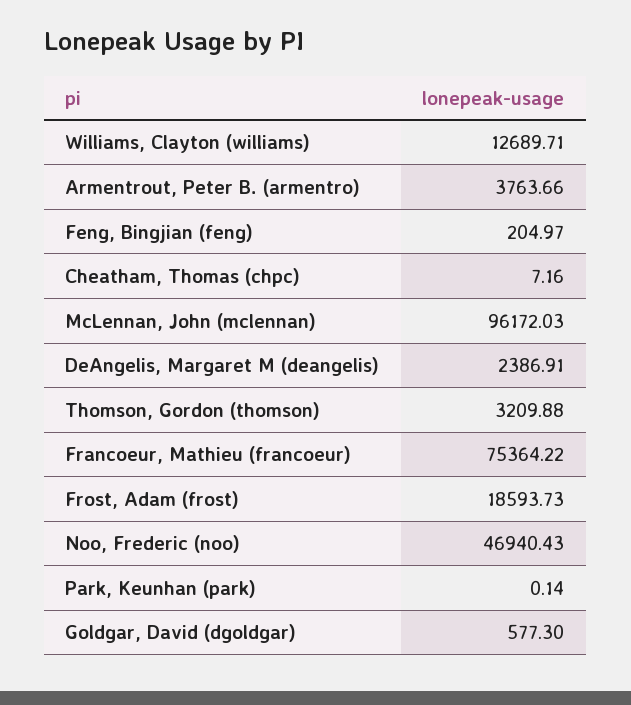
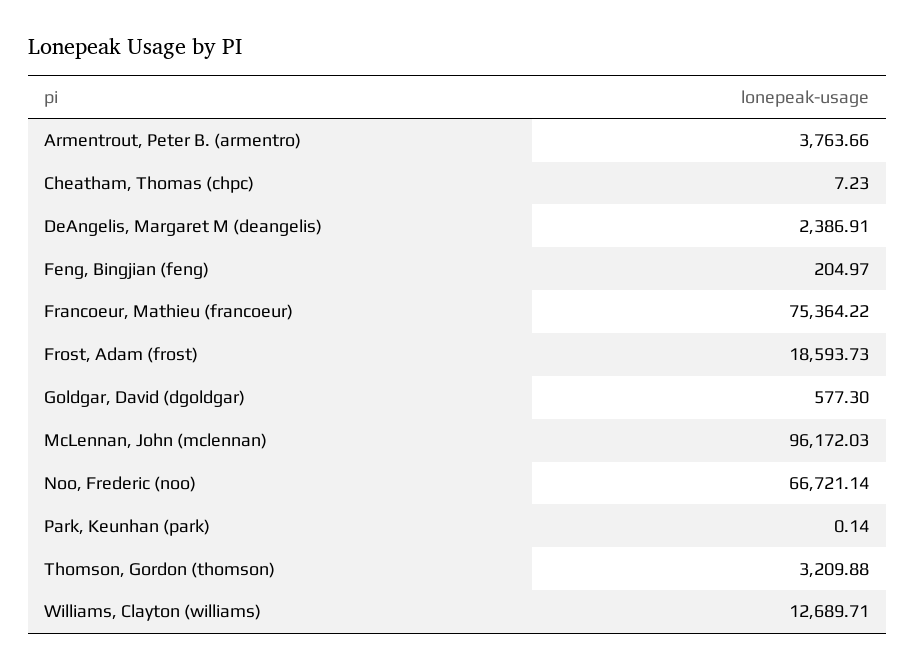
  {
    "Williams, Clayton (williams)": 12689.71,
    "Armentrout, Peter B. (armentro)": 3763.66,
    "Feng, Bingjian (feng)": 204.97,
-   "Cheatham, Thomas (chpc)": 7.16,
+   "Cheatham, Thomas (chpc)": 7.23,
    "McLennan, John (mclennan)": 96172.03,
    "DeAngelis, Margaret M (deangelis)": 2386.91,
    "Thomson, Gordon (thomson)": 3209.88,
    "Francoeur, Mathieu (francoeur)": 75364.22,
    "Frost, Adam (frost)": 18593.73,
-   "Noo, Frederic (noo)": 46940.43,
+   "Noo, Frederic (noo)": 66721.14,
    "Park, Keunhan (park)": 0.14,
    "Goldgar, David (dgoldgar)": 577.3
  }

